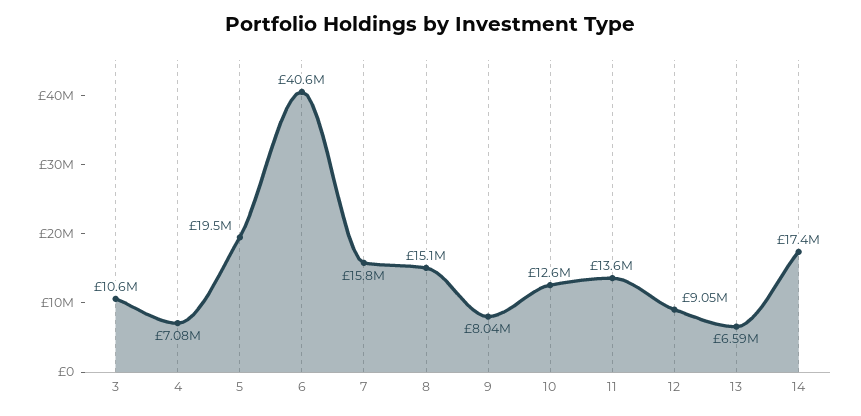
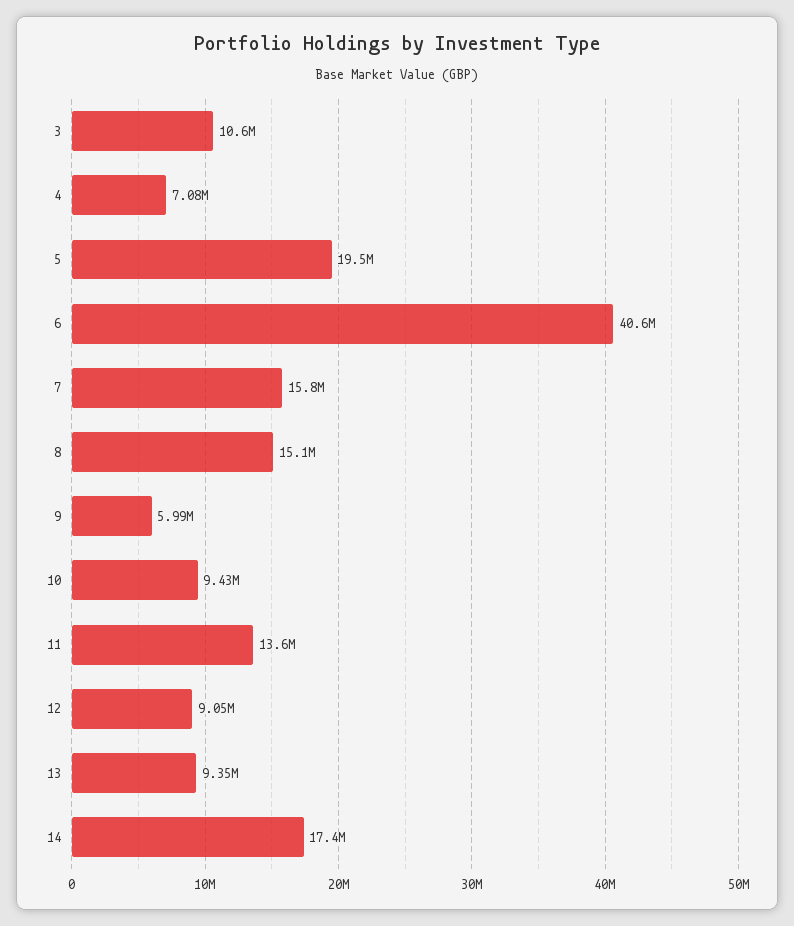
  {
    "3": 10600000,
    "4": 7080000,
    "5": 19500000,
    "6": 40600000,
    "7": 15800000,
    "8": 15100000,
-   "9": 8040000,
+   "9": 5990000,
-   "10": 12600000,
+   "10": 9430000,
    "11": 13600000,
    "12": 9050000,
-   "13": 6590000,
+   "13": 9350000,
    "14": 17400000
  }

